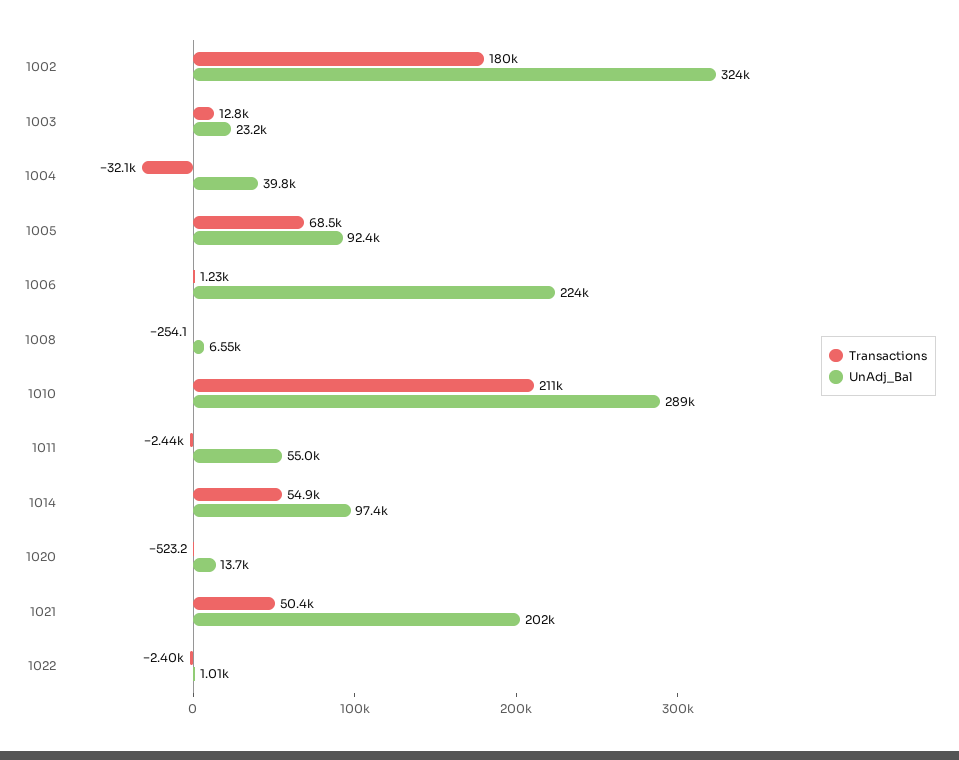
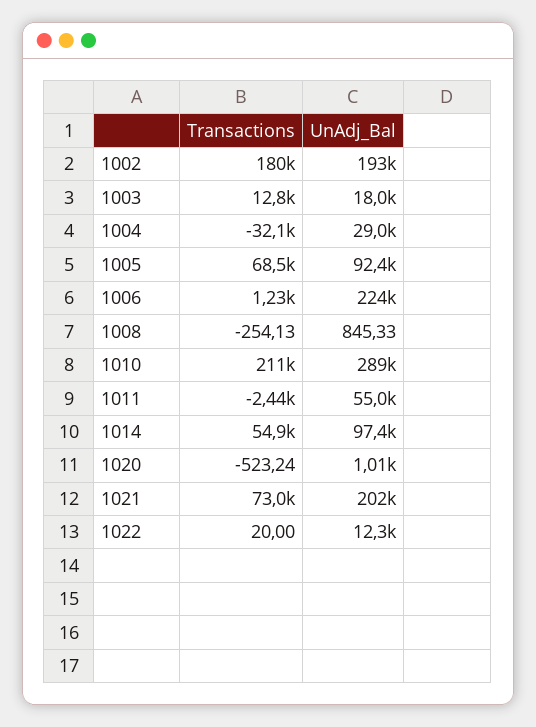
  {
    "Transactions": {
      "1002": 180000,
      "1003": 12800,
      "1004": -32100,
      "1005": 68500,
      "1006": 1230,
      "1008": -254.13,
      "1010": 211000,
      "1011": -2440,
      "1014": 54900,
      "1020": -523.24,
-     "1021": 50400,
+     "1021": 73000,
-     "1022": -2400
+     "1022": 20
    },
    "UnAdj_Bal": {
-     "1002": 324000,
+     "1002": 193000,
-     "1003": 23200,
+     "1003": 18000,
-     "1004": 39800,
+     "1004": 29000,
      "1005": 92400,
      "1006": 224000,
-     "1008": 6550,
+     "1008": 845.33,
      "1010": 289000,
      "1011": 55000,
      "1014": 97400,
-     "1020": 13700,
+     "1020": 1010,
      "1021": 202000,
-     "1022": 1010
+     "1022": 12300
    }
  }

